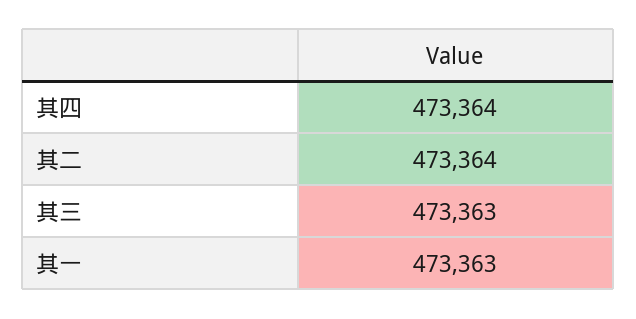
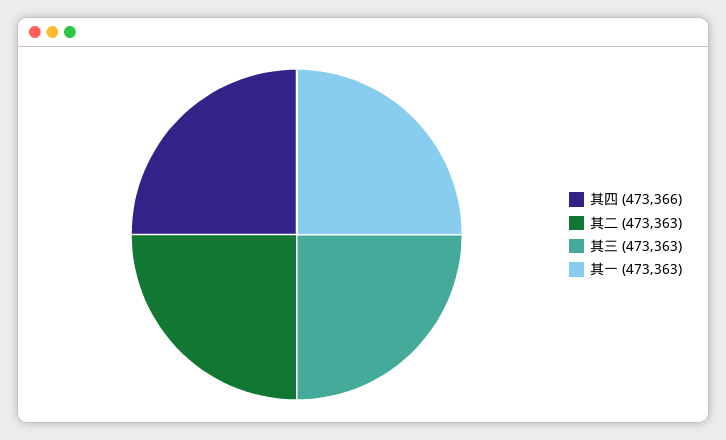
  {
-   "其四": 473364,
+   "其四": 473366,
-   "其二": 473364,
+   "其二": 473363,
    "其三": 473363,
    "其一": 473363
  }

